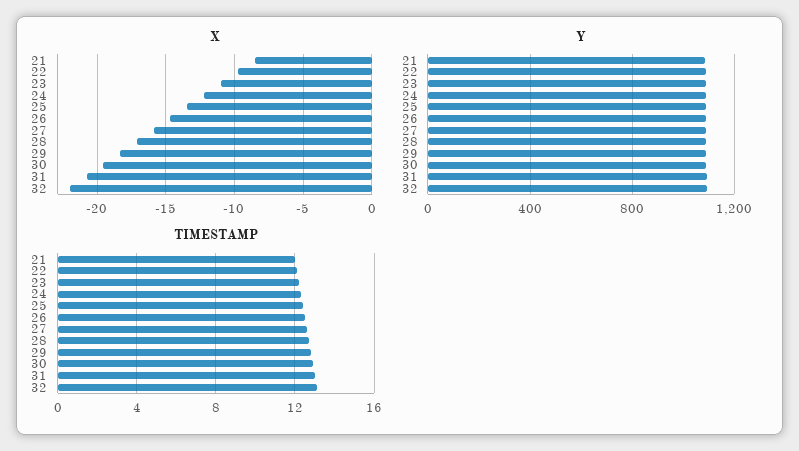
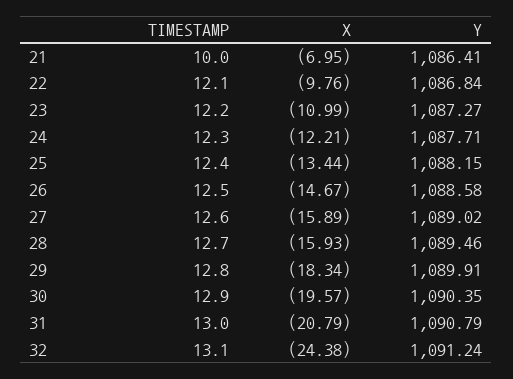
  {
    "X": {
-     "21": -8.5,
+     "21": -6.95,
      "22": -9.76,
      "23": -10.99,
      "24": -12.21,
      "25": -13.44,
      "26": -14.67,
      "27": -15.89,
-     "28": -17,
+     "28": -15.93,
      "29": -18.34,
      "30": -19.57,
      "31": -20.79,
-     "32": -22
+     "32": -24.38
    },
    "Y": {
      "21": 1086.41,
      "22": 1086.84,
      "23": 1087.27,
      "24": 1087.71,
      "25": 1088.15,
      "26": 1088.58,
      "27": 1089.02,
      "28": 1089.46,
      "29": 1089.91,
      "30": 1090.35,
      "31": 1090.79,
      "32": 1091.24
    },
    "TIMESTAMP": {
-     "21": 12,
+     "21": 10,
      "22": 12.1,
      "23": 12.2,
      "24": 12.3,
      "25": 12.4,
      "26": 12.5,
      "27": 12.6,
      "28": 12.7,
      "29": 12.8,
      "30": 12.9,
      "31": 13,
      "32": 13.1
    }
  }

